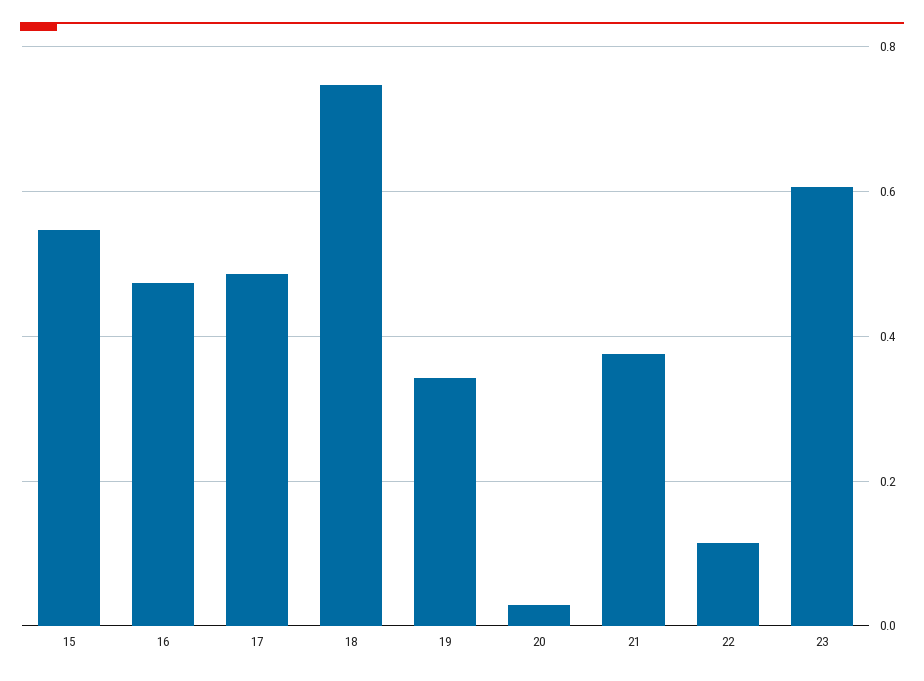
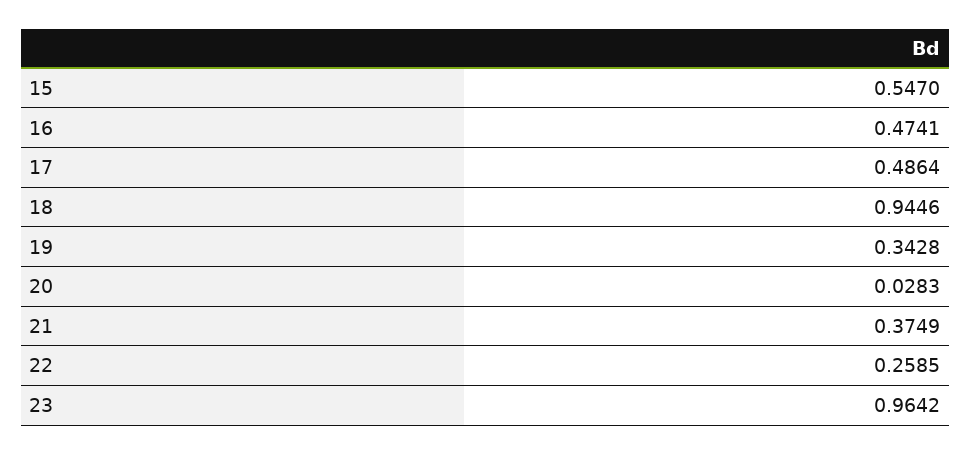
  {
    "15": 0.547,
    "16": 0.4741,
    "17": 0.4864,
-   "18": 0.74,
+   "18": 0.9446,
    "19": 0.3428,
    "20": 0.0283,
    "21": 0.3749,
-   "22": 0.12,
+   "22": 0.2585,
-   "23": 0.6
+   "23": 0.9642
  }

